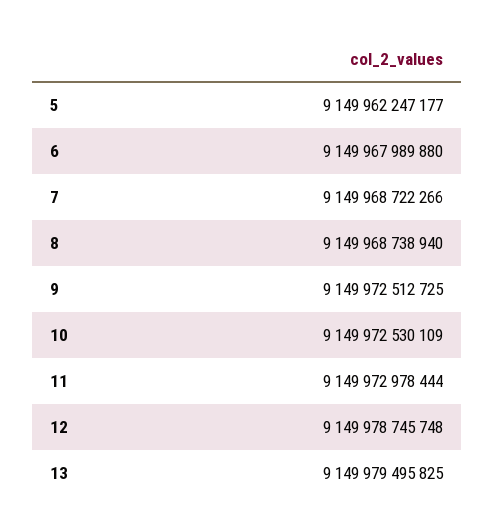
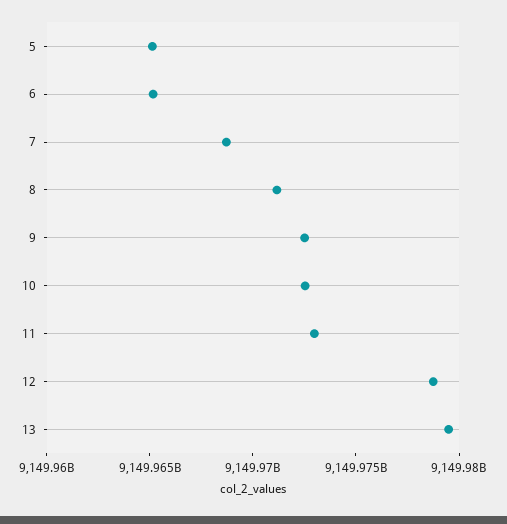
  {
-   "5": 9149962247177,
+   "5": 9149965000000,
-   "6": 9149967989880,
+   "6": 9149965000000,
    "7": 9149968722266,
-   "8": 9149968738940,
+   "8": 9149971000000,
    "9": 9149972512725,
    "10": 9149972530109,
    "11": 9149972978444,
    "12": 9149978745748,
    "13": 9149979495825
  }

